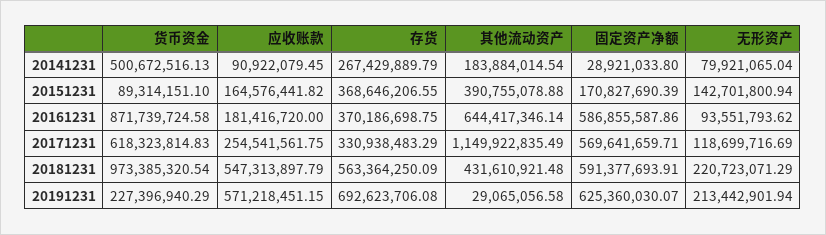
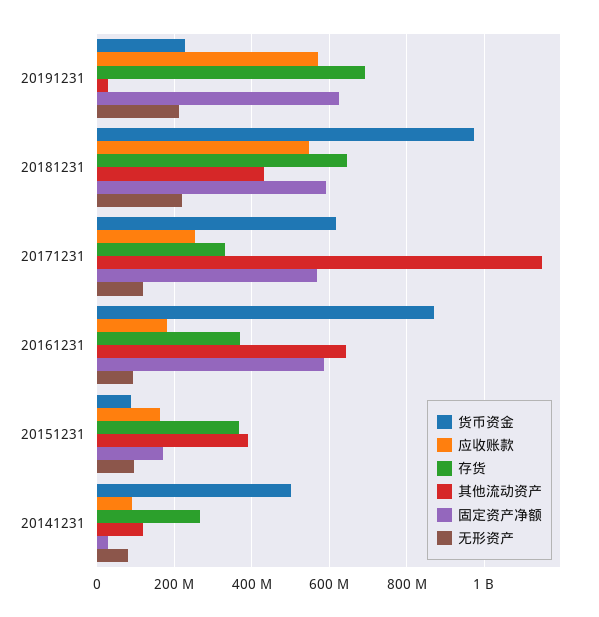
  {
    "货币资金": {
      "20141231": 500672516.13,
      "20151231": 89314151.1,
      "20161231": 871739724.58,
      "20171231": 618323814.83,
      "20181231": 973385320.54,
      "20191231": 227396940.29
    },
    "应收账款": {
      "20141231": 90922079.45,
      "20151231": 164576441.82,
      "20161231": 181416720,
      "20171231": 254541561.75,
      "20181231": 547313897.79,
      "20191231": 571218451.15
    },
    "存货": {
      "20141231": 267429889.79,
      "20151231": 368646206.55,
      "20161231": 370186698.75,
      "20171231": 330938483.29,
-     "20181231": 563364250.09,
+     "20181231": 640000000,
      "20191231": 692623706.08
    },
    "其他流动资产": {
-     "20141231": 183884014.54,
+     "20141231": 120000000,
      "20151231": 390755078.88,
      "20161231": 644417346.14,
      "20171231": 1149922835.49,
      "20181231": 431610921.48,
      "20191231": 29065056.58
    },
    "固定资产净额": {
      "20141231": 28921033.8,
      "20151231": 170827690.39,
      "20161231": 586855587.86,
      "20171231": 569641659.71,
      "20181231": 591377693.91,
      "20191231": 625360030.07
    },
    "无形资产": {
      "20141231": 79921065.04,
-     "20151231": 142701800.94,
+     "20151231": 100000000,
      "20161231": 93551793.62,
      "20171231": 118699716.69,
      "20181231": 220723071.29,
      "20191231": 213442901.94
    }
  }

